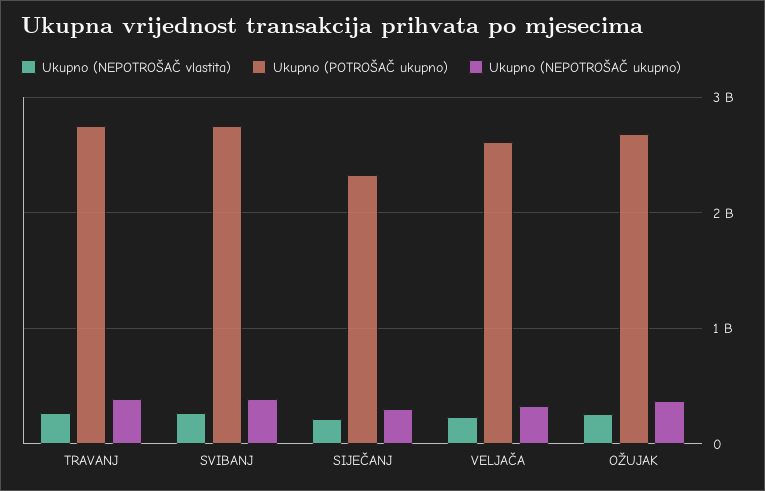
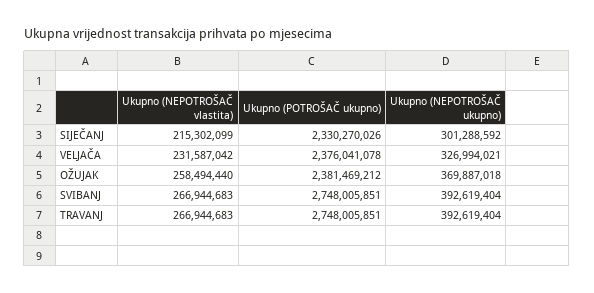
  {
    "Ukupno (NEPOTROŠAČ vlastita)": {
      "TRAVANJ": 266944683,
      "SVIBANJ": 266944683,
      "SIJEČANJ": 215302099,
      "VELJAČA": 231587042,
      "OŽUJAK": 258494440
    },
    "Ukupno (POTROŠAČ ukupno)": {
      "TRAVANJ": 2748005851,
      "SVIBANJ": 2748005851,
      "SIJEČANJ": 2330270026,
-     "VELJAČA": 2600000000,
+     "VELJAČA": 2376041078,
-     "OŽUJAK": 2700000000
+     "OŽUJAK": 2381469212
    },
    "Ukupno (NEPOTROŠAČ ukupno)": {
      "TRAVANJ": 392619404,
      "SVIBANJ": 392619404,
      "SIJEČANJ": 301288592,
      "VELJAČA": 326994021,
      "OŽUJAK": 369887018
    }
  }

